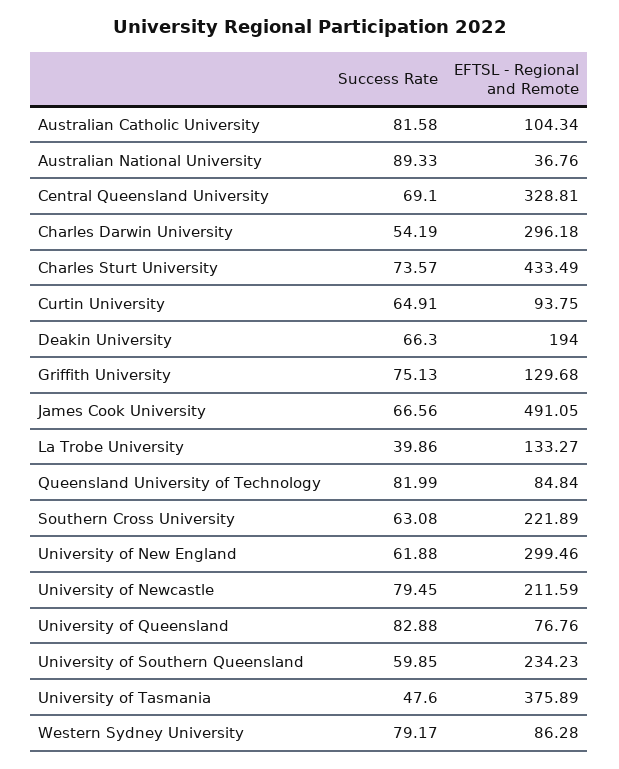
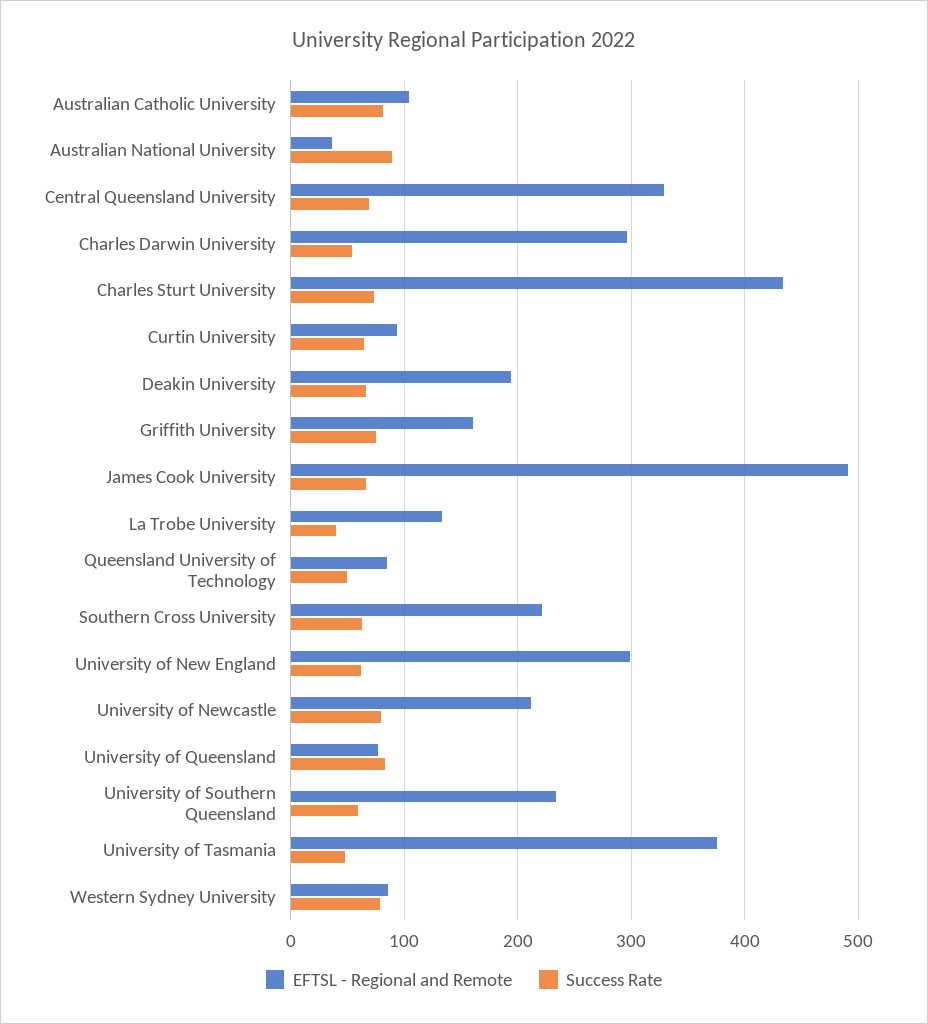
  {
    "Success Rate": {
      "Australian Catholic University": 81.58,
      "Australian National University": 89.33,
      "Central Queensland University": 69.1,
      "Charles Darwin University": 54.19,
      "Charles Sturt University": 73.57,
      "Curtin University": 64.91,
      "Deakin University": 66.3,
      "Griffith University": 75.13,
      "James Cook University": 66.56,
      "La Trobe University": 39.86,
-     "Queensland University of Technology": 81.99,
+     "Queensland University of Technology": 50,
      "Southern Cross University": 63.08,
      "University of New England": 61.88,
      "University of Newcastle": 79.45,
      "University of Queensland": 82.88,
      "University of Southern Queensland": 59.85,
      "University of Tasmania": 47.6,
      "Western Sydney University": 79.17
    },
    "EFTSL - Regional and Remote": {
      "Australian Catholic University": 104.34,
      "Australian National University": 36.76,
      "Central Queensland University": 328.81,
      "Charles Darwin University": 296.18,
      "Charles Sturt University": 433.49,
      "Curtin University": 93.75,
      "Deakin University": 194,
-     "Griffith University": 129.68,
+     "Griffith University": 160,
      "James Cook University": 491.05,
      "La Trobe University": 133.27,
      "Queensland University of Technology": 84.84,
      "Southern Cross University": 221.89,
      "University of New England": 299.46,
      "University of Newcastle": 211.59,
      "University of Queensland": 76.76,
      "University of Southern Queensland": 234.23,
      "University of Tasmania": 375.89,
      "Western Sydney University": 86.28
    }
  }

